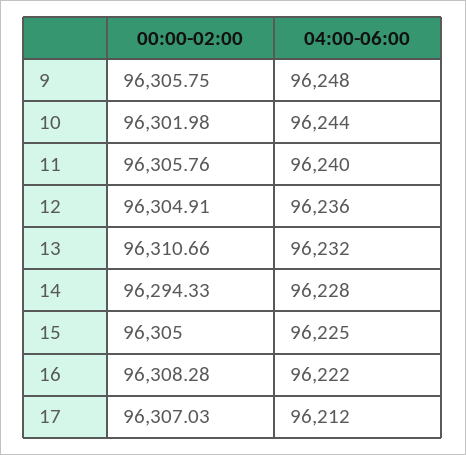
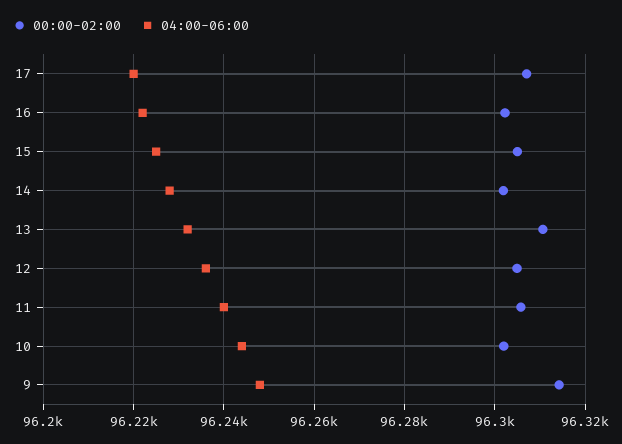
  {
    "00:00-02:00": {
-     "9": 96305.75,
+     "9": 96314,
      "10": 96301.98,
      "11": 96305.76,
      "12": 96304.91,
      "13": 96310.66,
-     "14": 96294.33,
+     "14": 96302,
      "15": 96305,
-     "16": 96308.28,
+     "16": 96302,
      "17": 96307.03
    },
    "04:00-06:00": {
      "9": 96248,
      "10": 96244,
      "11": 96240,
      "12": 96236,
      "13": 96232,
      "14": 96228,
      "15": 96225,
      "16": 96222,
-     "17": 96212
+     "17": 96220
    }
  }

